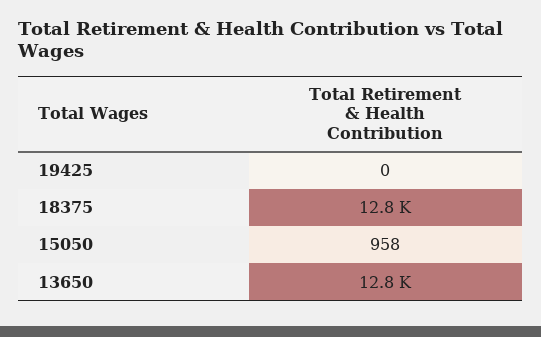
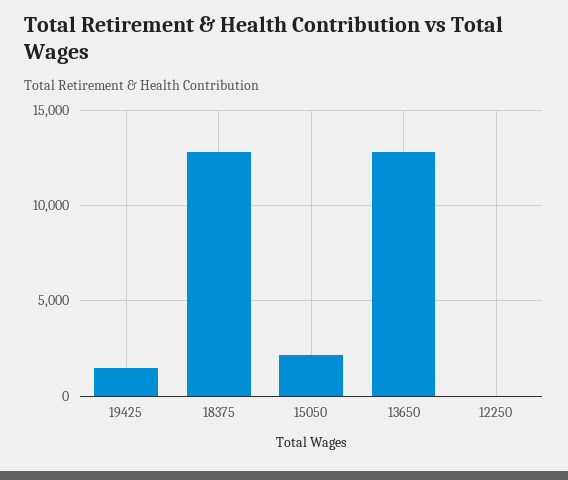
  {
-   "19425": 0,
+   "19425": 1500,
    "18375": 12800,
-   "15050": 958,
+   "15050": 2000,
-   "13650": 12800
+   "13650": 12800,
+   "12250": 0
  }

